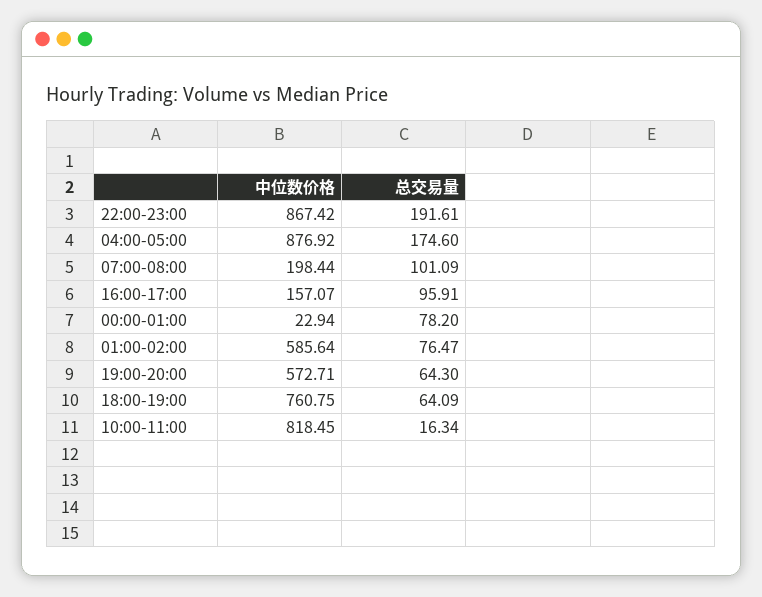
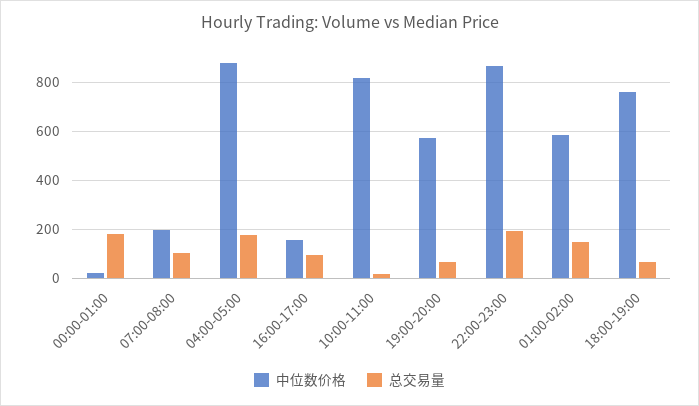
  {
    "中位数价格": {
      "22:00-23:00": 867.42,
      "04:00-05:00": 876.92,
      "07:00-08:00": 198.44,
      "16:00-17:00": 157.07,
      "00:00-01:00": 22.94,
      "01:00-02:00": 585.64,
      "19:00-20:00": 572.71,
      "18:00-19:00": 760.75,
      "10:00-11:00": 818.45
    },
    "总交易量": {
      "22:00-23:00": 191.61,
      "04:00-05:00": 174.6,
      "07:00-08:00": 101.09,
      "16:00-17:00": 95.91,
-     "00:00-01:00": 78.2,
+     "00:00-01:00": 175,
-     "01:00-02:00": 76.47,
+     "01:00-02:00": 150,
      "19:00-20:00": 64.3,
      "18:00-19:00": 64.09,
      "10:00-11:00": 16.34
    }
  }

